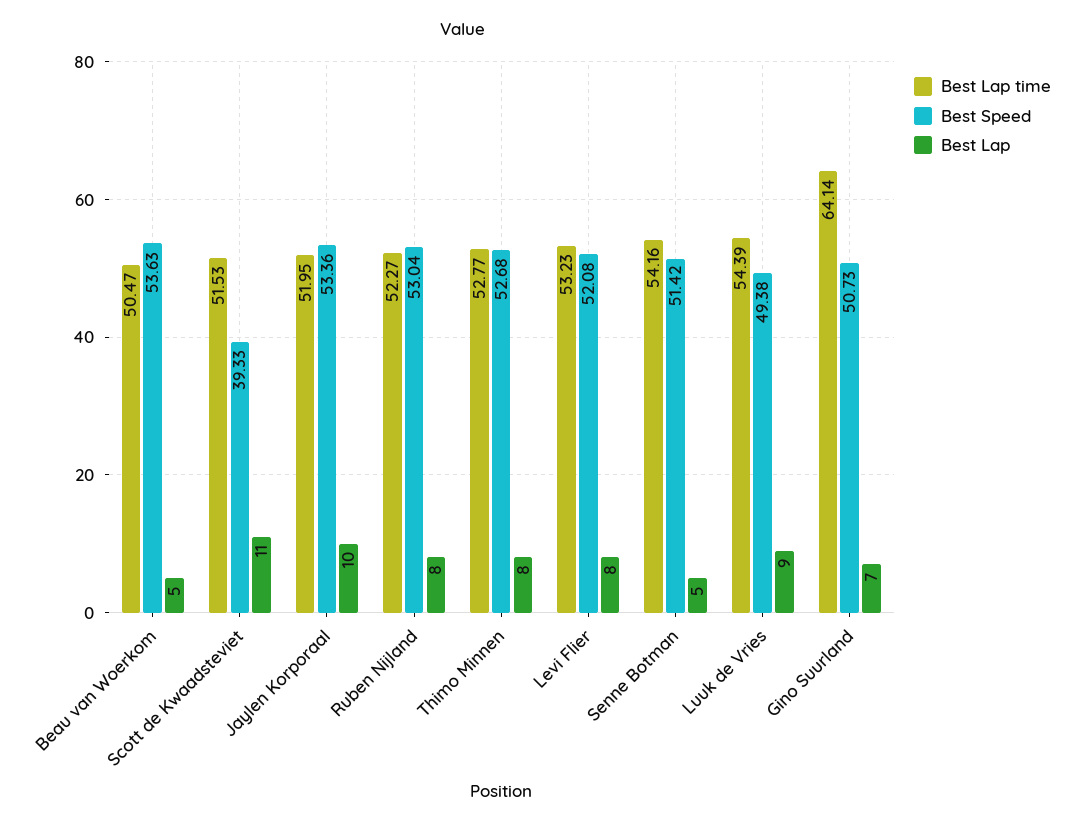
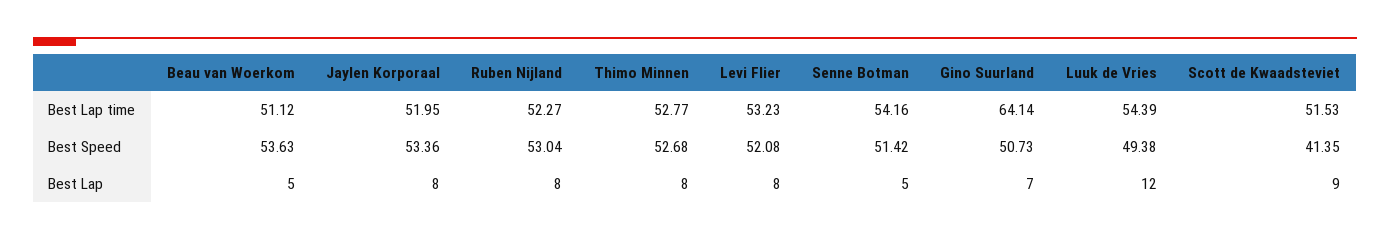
  {
    "Best Lap time": {
-     "Beau van Woerkom": 50.47,
+     "Beau van Woerkom": 51.12,
      "Scott de Kwaadsteviet": 51.53,
      "Jaylen Korporaal": 51.95,
      "Ruben Nijland": 52.27,
      "Thimo Minnen": 52.77,
      "Levi Flier": 53.23,
      "Senne Botman": 54.16,
      "Luuk de Vries": 54.39,
      "Gino Suurland": 64.14
    },
    "Best Speed": {
      "Beau van Woerkom": 53.63,
-     "Scott de Kwaadsteviet": 39.33,
+     "Scott de Kwaadsteviet": 41.35,
      "Jaylen Korporaal": 53.36,
      "Ruben Nijland": 53.04,
      "Thimo Minnen": 52.68,
      "Levi Flier": 52.08,
      "Senne Botman": 51.42,
      "Luuk de Vries": 49.38,
      "Gino Suurland": 50.73
    },
    "Best Lap": {
      "Beau van Woerkom": 5,
-     "Scott de Kwaadsteviet": 11,
+     "Scott de Kwaadsteviet": 9,
-     "Jaylen Korporaal": 10,
+     "Jaylen Korporaal": 8,
      "Ruben Nijland": 8,
      "Thimo Minnen": 8,
      "Levi Flier": 8,
      "Senne Botman": 5,
-     "Luuk de Vries": 9,
+     "Luuk de Vries": 12,
      "Gino Suurland": 7
    }
  }

